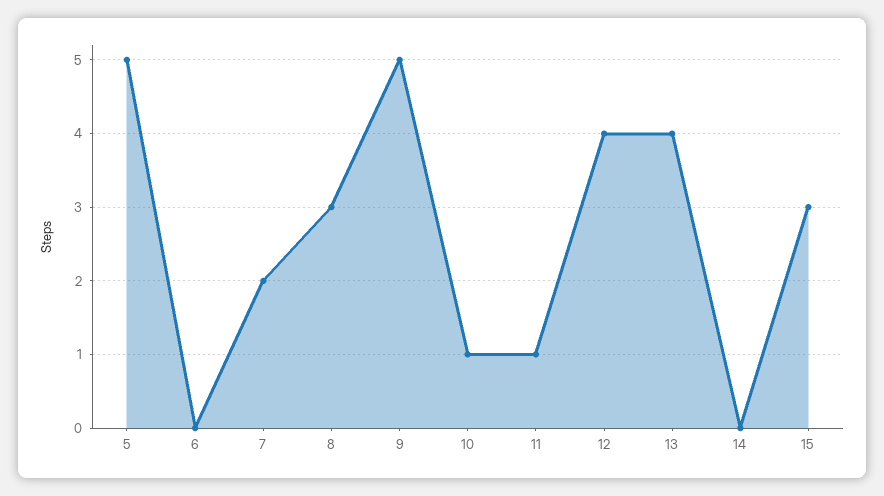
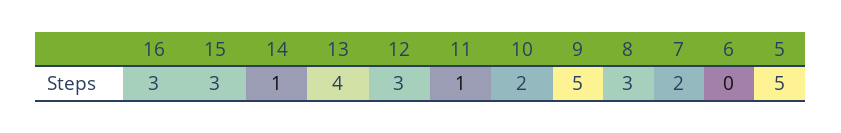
  {
    "5": 5,
    "6": 0,
    "7": 2,
    "8": 3,
    "9": 5,
-   "10": 1,
+   "10": 2,
    "11": 1,
-   "12": 4,
+   "12": 3,
    "13": 4,
-   "14": 0,
+   "14": 1,
-   "15": 3
+   "15": 3,
+   "16": 3
  }

